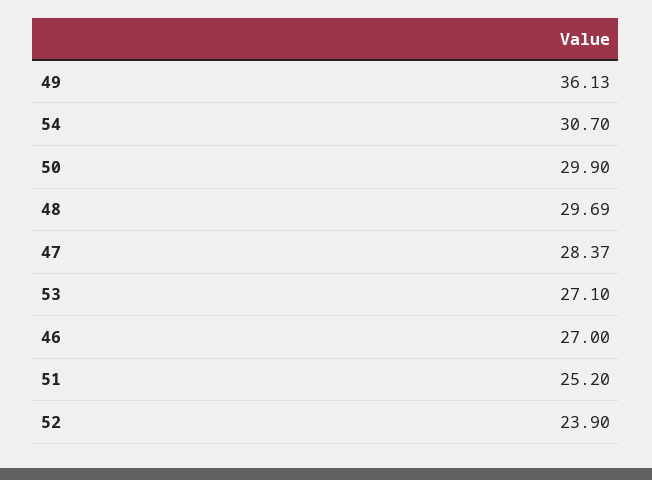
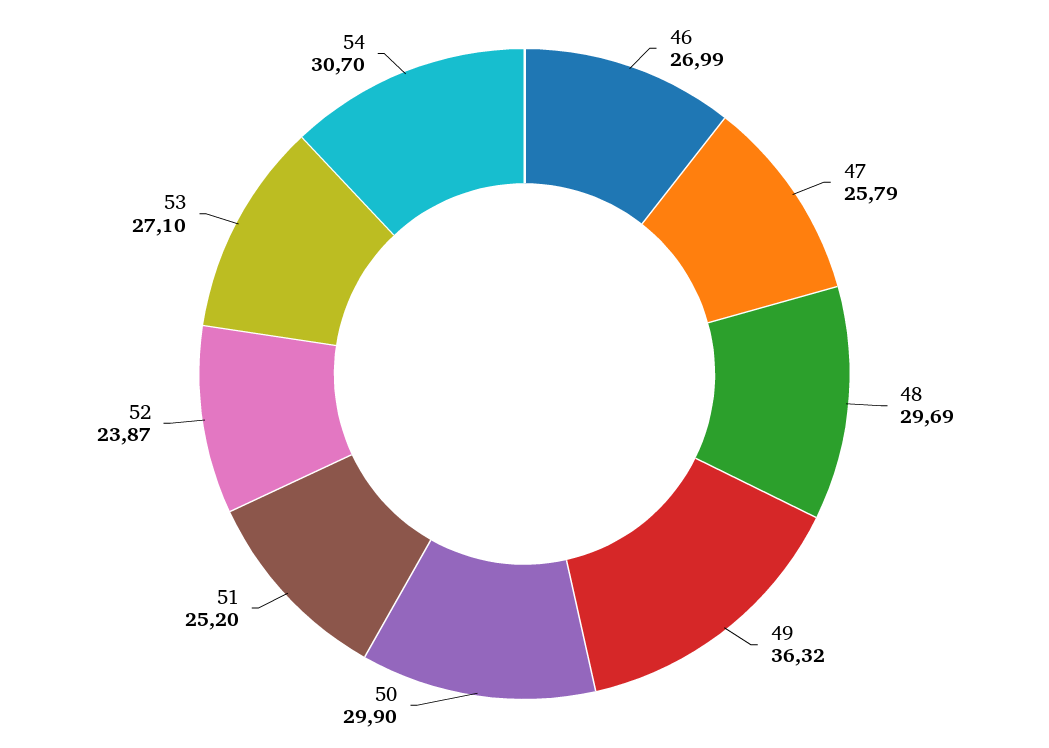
  {
-   "49": 36.13,
+   "49": 36.32,
    "54": 30.7,
    "50": 29.9,
    "48": 29.69,
-   "47": 28.37,
+   "47": 25.79,
    "53": 27.1,
-   "46": 27,
+   "46": 26.99,
    "51": 25.2,
-   "52": 23.9
+   "52": 23.87
  }

